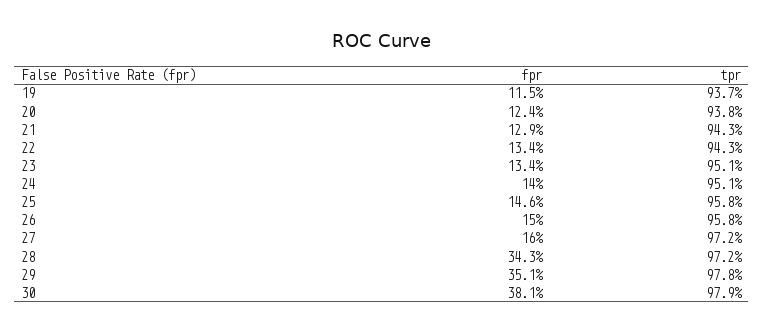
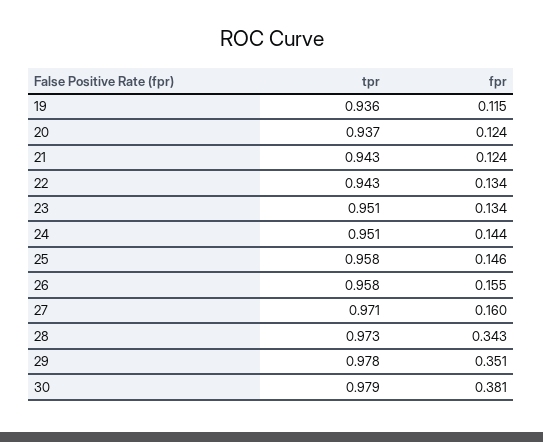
  {
    "fpr": {
      "19": 0.115,
      "20": 0.124,
-     "21": 0.129,
+     "21": 0.124,
      "22": 0.134,
      "23": 0.134,
-     "24": 0.14,
+     "24": 0.144,
      "25": 0.146,
-     "26": 0.15,
+     "26": 0.155,
      "27": 0.16,
      "28": 0.343,
      "29": 0.351,
      "30": 0.381
    },
    "tpr": {
-     "19": 0.937,
+     "19": 0.936,
-     "20": 0.938,
+     "20": 0.937,
      "21": 0.943,
      "22": 0.943,
      "23": 0.951,
      "24": 0.951,
      "25": 0.958,
      "26": 0.958,
-     "27": 0.972,
+     "27": 0.971,
-     "28": 0.972,
+     "28": 0.973,
      "29": 0.978,
      "30": 0.979
    }
  }

